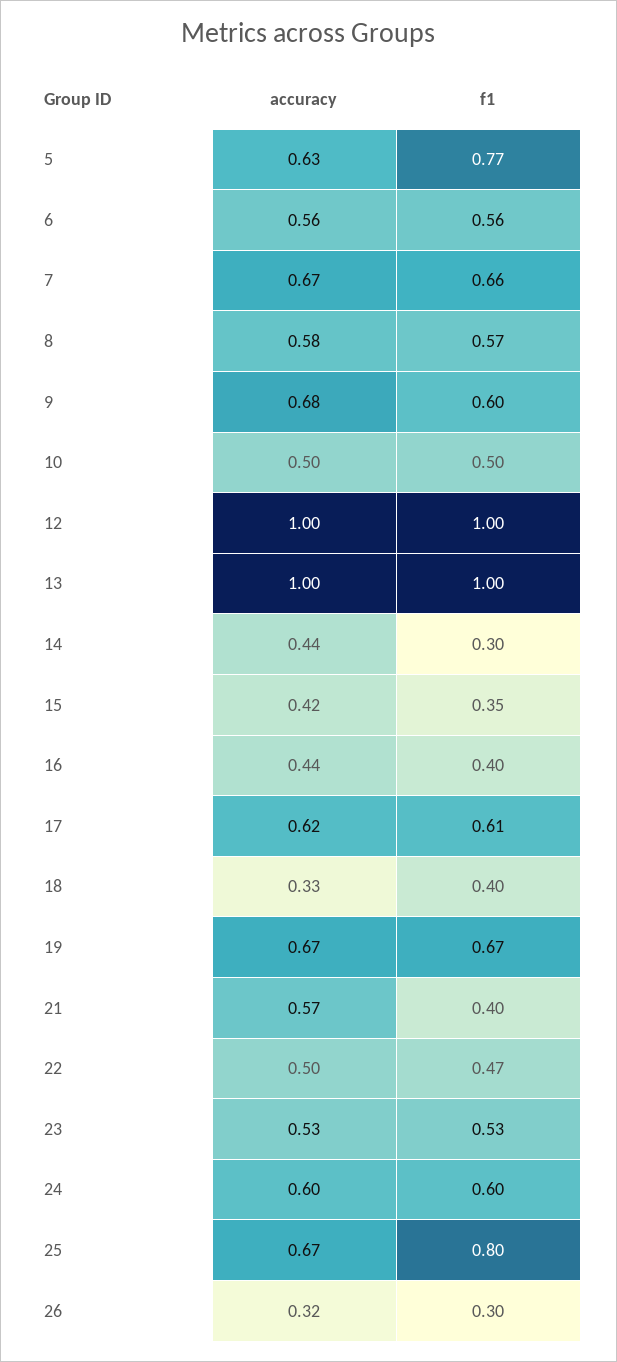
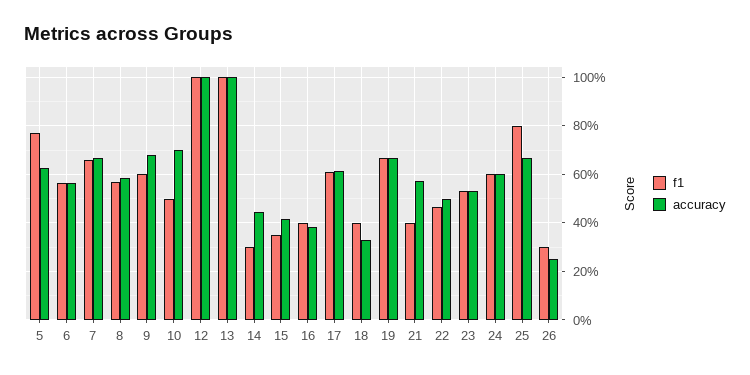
  {
    "accuracy": {
      "5": 0.63,
      "6": 0.56,
      "7": 0.67,
      "8": 0.58,
      "9": 0.68,
-     "10": 0.5,
+     "10": 0.7,
      "12": 1,
      "13": 1,
      "14": 0.44,
      "15": 0.42,
-     "16": 0.44,
+     "16": 0.375,
      "17": 0.62,
      "18": 0.33,
      "19": 0.67,
      "21": 0.57,
      "22": 0.5,
      "23": 0.53,
      "24": 0.6,
      "25": 0.67,
-     "26": 0.32
+     "26": 0.25
    },
    "f1": {
      "5": 0.77,
      "6": 0.56,
      "7": 0.66,
      "8": 0.57,
      "9": 0.6,
      "10": 0.5,
      "12": 1,
      "13": 1,
      "14": 0.3,
      "15": 0.35,
      "16": 0.4,
      "17": 0.61,
      "18": 0.4,
      "19": 0.67,
      "21": 0.4,
      "22": 0.47,
      "23": 0.53,
      "24": 0.6,
      "25": 0.8,
      "26": 0.3
    }
  }

